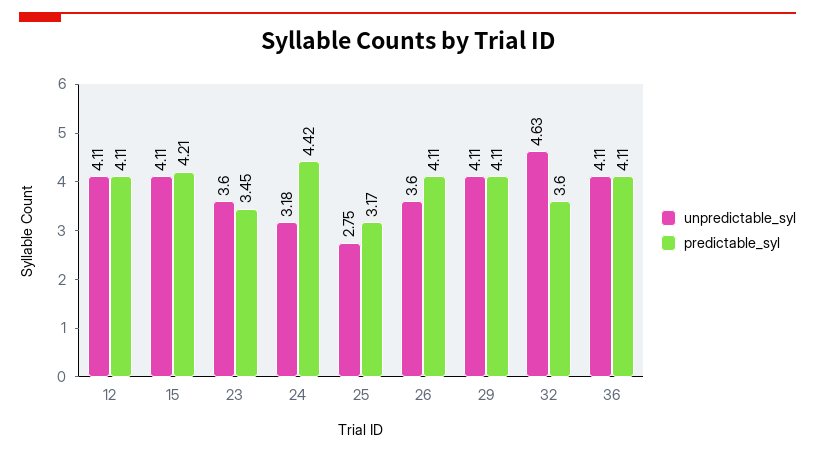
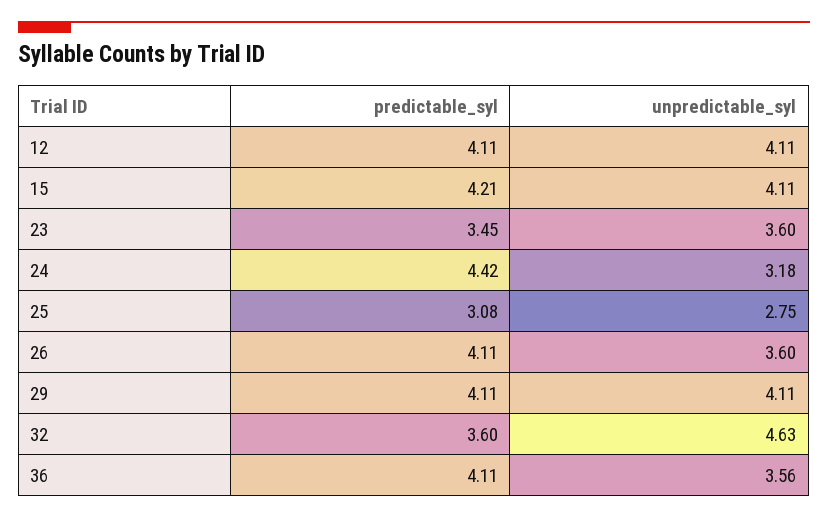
  {
    "unpredictable_syl": {
      "12": 4.11,
      "15": 4.11,
      "23": 3.6,
      "24": 3.18,
      "25": 2.75,
      "26": 3.6,
      "29": 4.11,
      "32": 4.63,
-     "36": 4.11
+     "36": 3.56
    },
    "predictable_syl": {
      "12": 4.11,
      "15": 4.21,
      "23": 3.45,
      "24": 4.42,
-     "25": 3.17,
+     "25": 3.08,
      "26": 4.11,
      "29": 4.11,
      "32": 3.6,
      "36": 4.11
    }
  }

